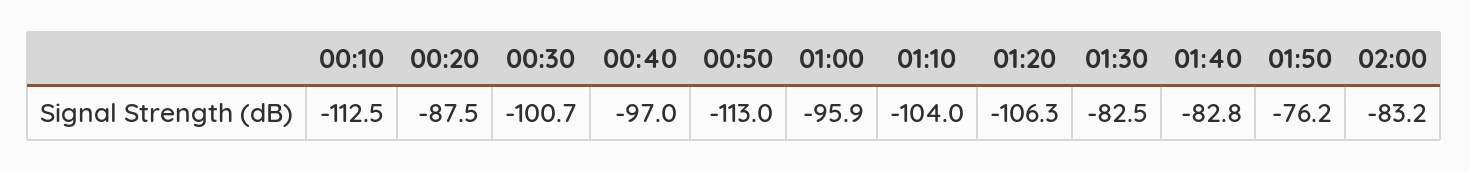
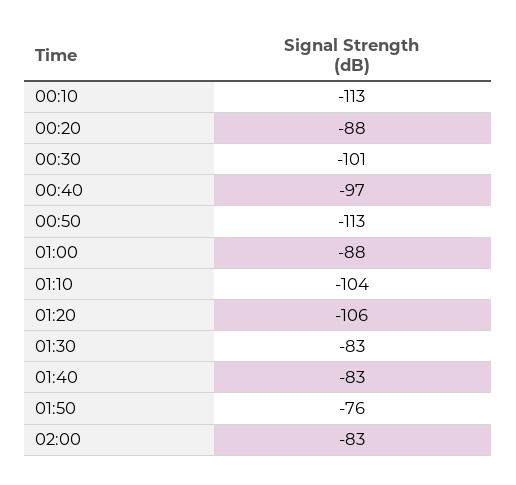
  {
    "00:10": -112.5,
    "00:20": -87.5,
    "00:30": -100.7,
    "00:40": -97,
    "00:50": -113,
-   "01:00": -95.9,
+   "01:00": -88,
    "01:10": -104,
    "01:20": -106.3,
    "01:30": -82.5,
    "01:40": -82.8,
    "01:50": -76.2,
    "02:00": -83.2
  }

